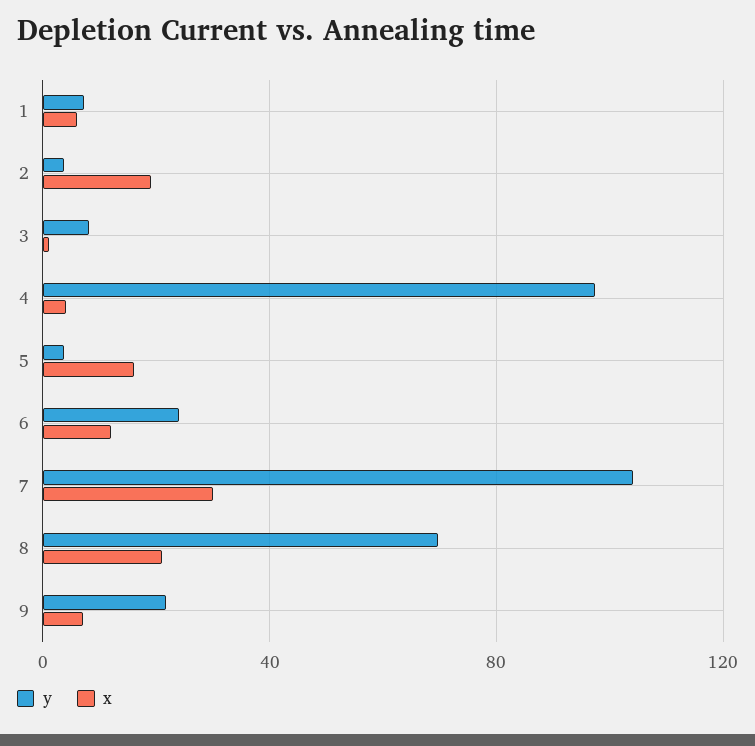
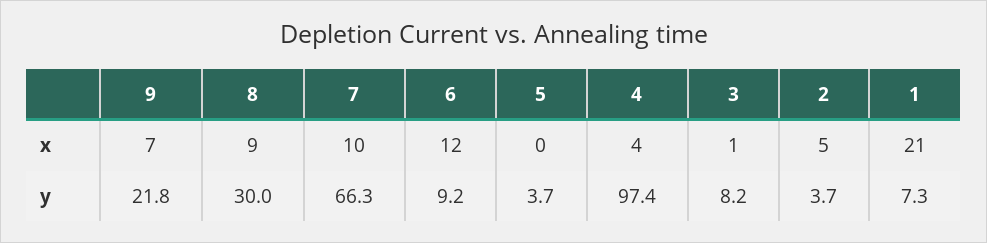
  {
    "y": {
      "1": 7.3,
      "2": 3.7,
      "3": 8.2,
      "4": 97.4,
      "5": 3.7,
-     "6": 25,
+     "6": 9.2,
-     "7": 105,
+     "7": 66.3,
-     "8": 70,
+     "8": 30,
      "9": 21.8
    },
    "x": {
-     "1": 5,
+     "1": 21,
-     "2": 20,
+     "2": 5,
      "3": 1,
      "4": 4,
-     "5": 15,
+     "5": 0,
      "6": 12,
-     "7": 30,
+     "7": 10,
-     "8": 20,
+     "8": 9,
      "9": 7
    }
  }

